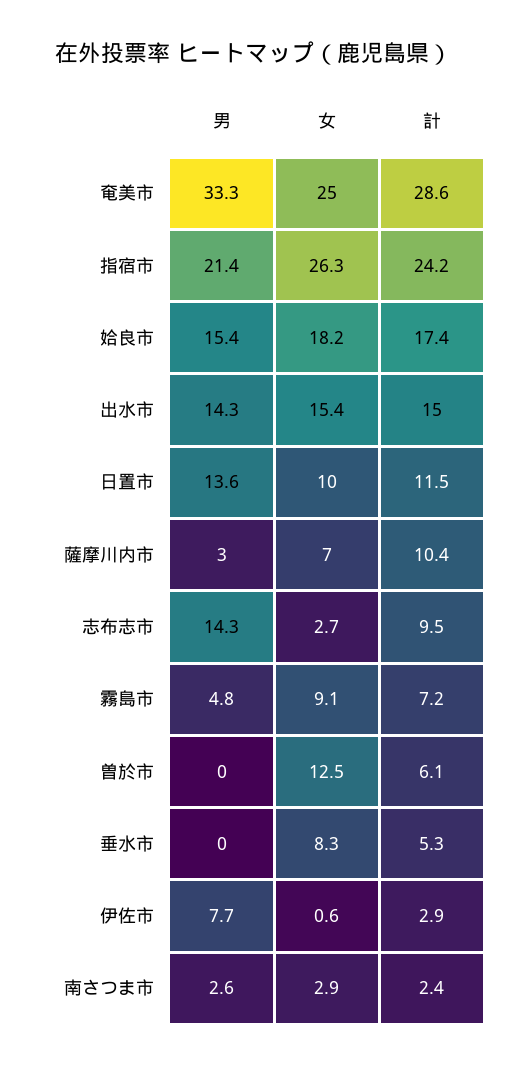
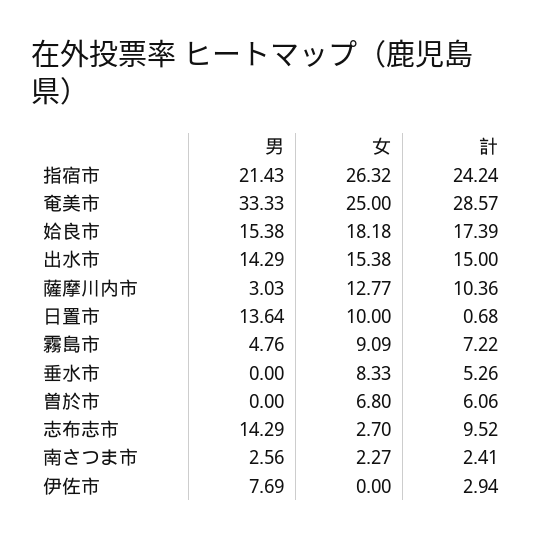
  {
    "男": {
      "奄美市": 33.33,
      "指宿市": 21.43,
      "姶良市": 15.38,
      "出水市": 14.29,
      "日置市": 13.64,
      "薩摩川内市": 3.03,
      "志布志市": 14.29,
      "霧島市": 4.76,
      "曽於市": 0,
      "垂水市": 0,
      "伊佐市": 7.69,
      "南さつま市": 2.56
    },
    "女": {
      "奄美市": 25,
      "指宿市": 26.32,
      "姶良市": 18.18,
      "出水市": 15.38,
      "日置市": 10,
-     "薩摩川内市": 7,
+     "薩摩川内市": 12.77,
      "志布志市": 2.7,
      "霧島市": 9.09,
-     "曽於市": 12.5,
+     "曽於市": 6.8,
      "垂水市": 8.33,
-     "伊佐市": 0.6,
+     "伊佐市": 0,
-     "南さつま市": 2.9
+     "南さつま市": 2.27
    },
    "計": {
      "奄美市": 28.57,
      "指宿市": 24.24,
      "姶良市": 17.39,
      "出水市": 15,
-     "日置市": 11.5,
+     "日置市": 0.68,
      "薩摩川内市": 10.36,
      "志布志市": 9.52,
      "霧島市": 7.22,
      "曽於市": 6.06,
      "垂水市": 5.26,
      "伊佐市": 2.94,
      "南さつま市": 2.41
    }
  }

